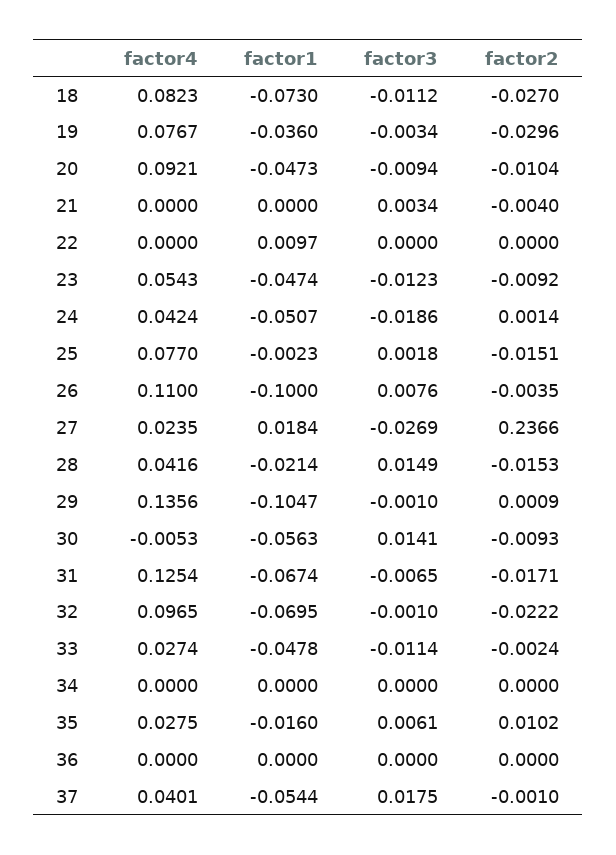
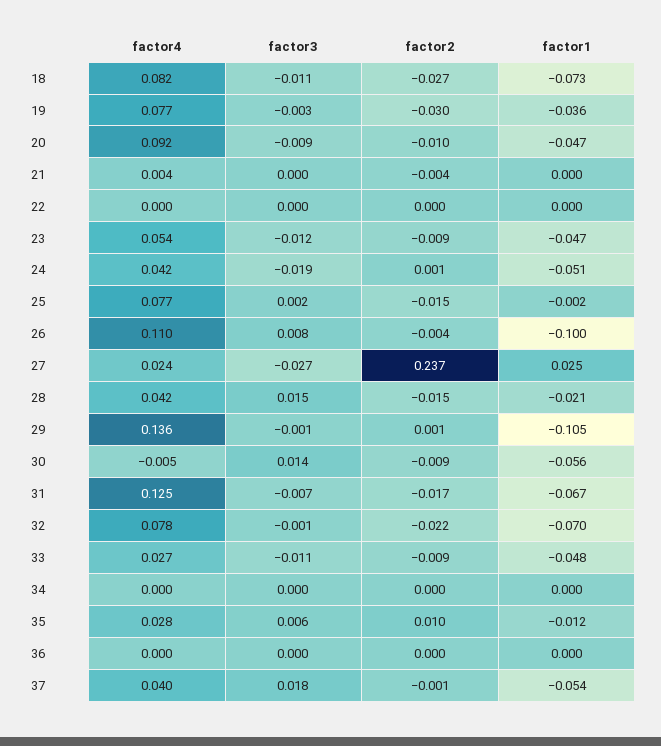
  {
    "factor4": {
      "18": 0.0823,
      "19": 0.0767,
      "20": 0.0921,
-     "21": 0,
+     "21": 0.004,
      "22": 0,
      "23": 0.0543,
      "24": 0.0424,
      "25": 0.077,
      "26": 0.11,
      "27": 0.0235,
      "28": 0.0416,
      "29": 0.1356,
      "30": -0.0053,
      "31": 0.1254,
-     "32": 0.0965,
+     "32": 0.078,
      "33": 0.0274,
      "34": 0,
      "35": 0.0275,
      "36": 0,
      "37": 0.0401
    },
    "factor1": {
      "18": -0.073,
      "19": -0.036,
      "20": -0.0473,
      "21": 0,
-     "22": 0.0097,
+     "22": 0,
      "23": -0.0474,
      "24": -0.0507,
      "25": -0.0023,
      "26": -0.1,
-     "27": 0.0184,
+     "27": 0.025,
      "28": -0.0214,
      "29": -0.1047,
      "30": -0.0563,
      "31": -0.0674,
      "32": -0.0695,
      "33": -0.0478,
      "34": 0,
-     "35": -0.016,
+     "35": -0.012,
      "36": 0,
      "37": -0.0544
    },
    "factor3": {
      "18": -0.0112,
      "19": -0.0034,
      "20": -0.0094,
-     "21": 0.0034,
+     "21": 0,
      "22": 0,
      "23": -0.0123,
      "24": -0.0186,
      "25": 0.0018,
      "26": 0.0076,
      "27": -0.0269,
      "28": 0.0149,
      "29": -0.001,
      "30": 0.0141,
      "31": -0.0065,
      "32": -0.001,
      "33": -0.0114,
      "34": 0,
      "35": 0.0061,
      "36": 0,
      "37": 0.0175
    },
    "factor2": {
      "18": -0.027,
      "19": -0.0296,
      "20": -0.0104,
      "21": -0.004,
      "22": 0,
      "23": -0.0092,
      "24": 0.0014,
      "25": -0.0151,
      "26": -0.0035,
      "27": 0.2366,
      "28": -0.0153,
      "29": 0.0009,
      "30": -0.0093,
      "31": -0.0171,
      "32": -0.0222,
-     "33": -0.0024,
+     "33": -0.009,
      "34": 0,
      "35": 0.0102,
      "36": 0,
      "37": -0.001
    }
  }

